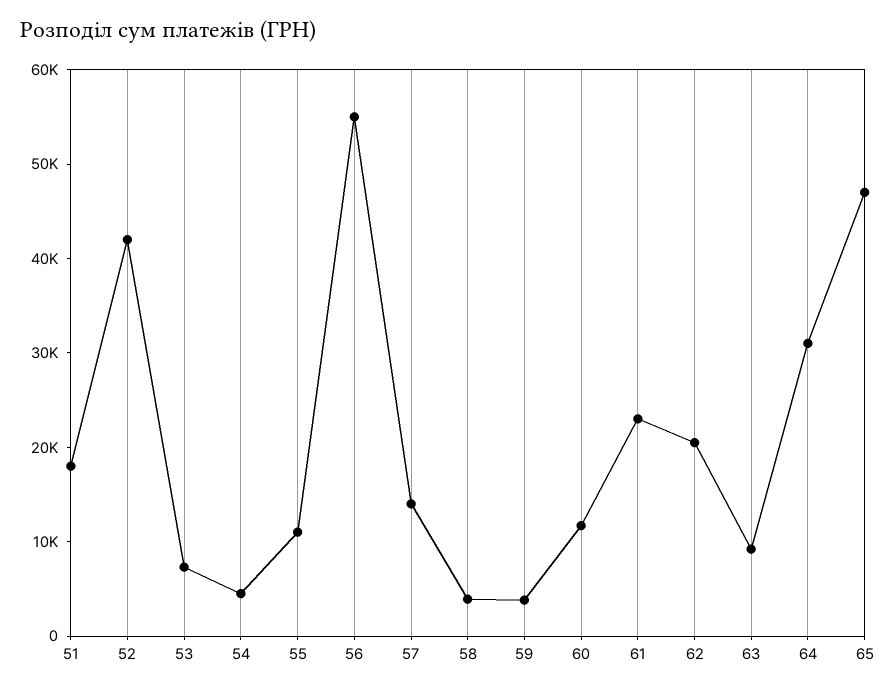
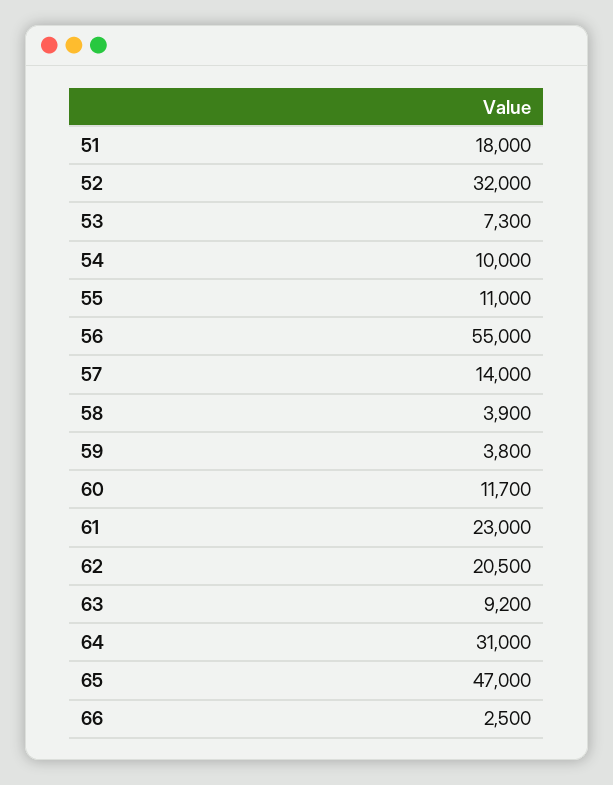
  {
    "51": 18000,
-   "52": 42000,
+   "52": 32000,
    "53": 7300,
-   "54": 4000,
+   "54": 10000,
    "55": 11000,
    "56": 55000,
    "57": 14000,
    "58": 3900,
    "59": 3800,
    "60": 11700,
    "61": 23000,
    "62": 20500,
    "63": 9200,
    "64": 31000,
-   "65": 47000
+   "65": 47000,
+   "66": 2500
  }

